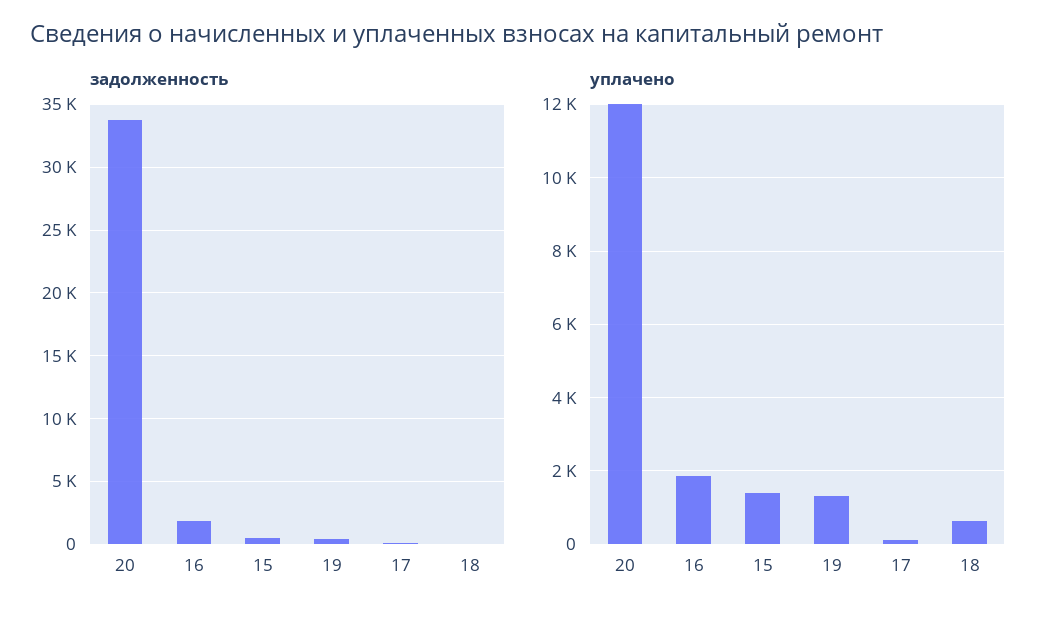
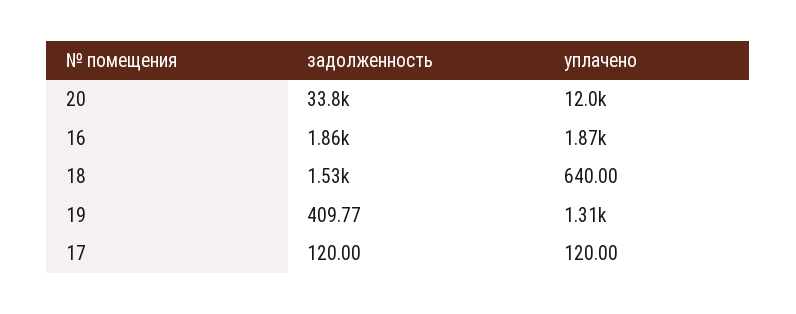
  {
    "задолженность": {
      "20": 33800,
      "16": 1860,
-     "15": 500,
      "19": 409.77,
      "17": 120,
-     "18": 0
+     "18": 1530
    },
    "уплачено": {
      "20": 12000,
      "16": 1870,
-     "15": 1400,
      "19": 1310,
      "17": 120,
      "18": 640
    }
  }

